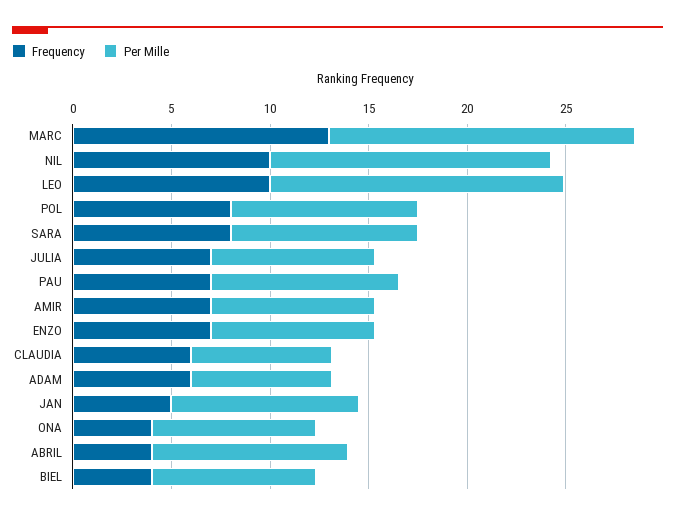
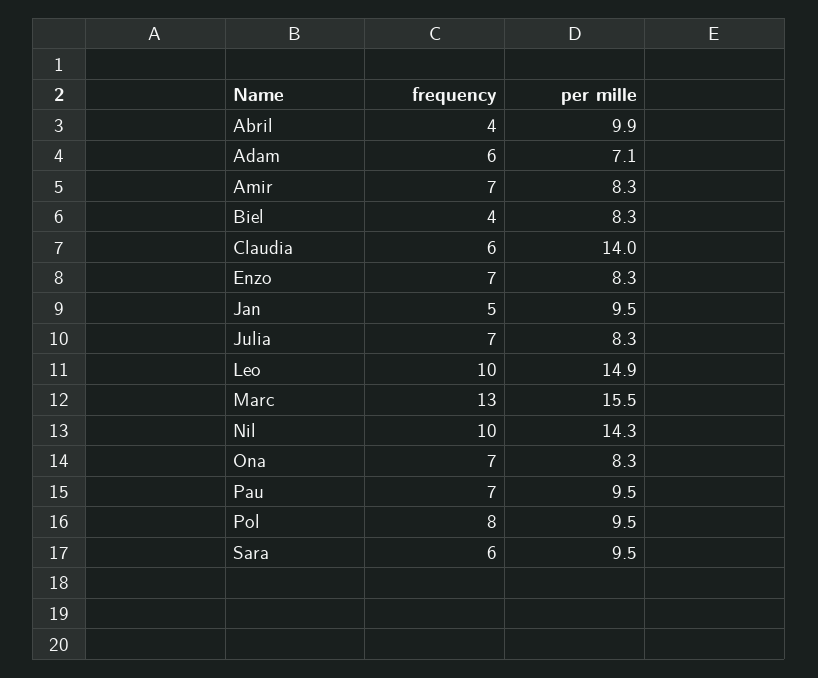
  {
    "Frequency": {
      "MARC": 13,
      "NIL": 10,
      "LEO": 10,
      "POL": 8,
-     "SARA": 8,
+     "SARA": 6,
      "JULIA": 7,
      "PAU": 7,
      "AMIR": 7,
      "ENZO": 7,
      "CLAUDIA": 6,
      "ADAM": 6,
      "JAN": 5,
-     "ONA": 4,
+     "ONA": 7,
      "ABRIL": 4,
      "BIEL": 4
    },
    "Per Mille": {
      "MARC": 15.5,
      "NIL": 14.3,
      "LEO": 14.9,
      "POL": 9.5,
      "SARA": 9.5,
      "JULIA": 8.3,
      "PAU": 9.5,
      "AMIR": 8.3,
      "ENZO": 8.3,
-     "CLAUDIA": 7,
+     "CLAUDIA": 14,
      "ADAM": 7.1,
      "JAN": 9.5,
      "ONA": 8.3,
      "ABRIL": 9.9,
      "BIEL": 8.3
    }
  }

